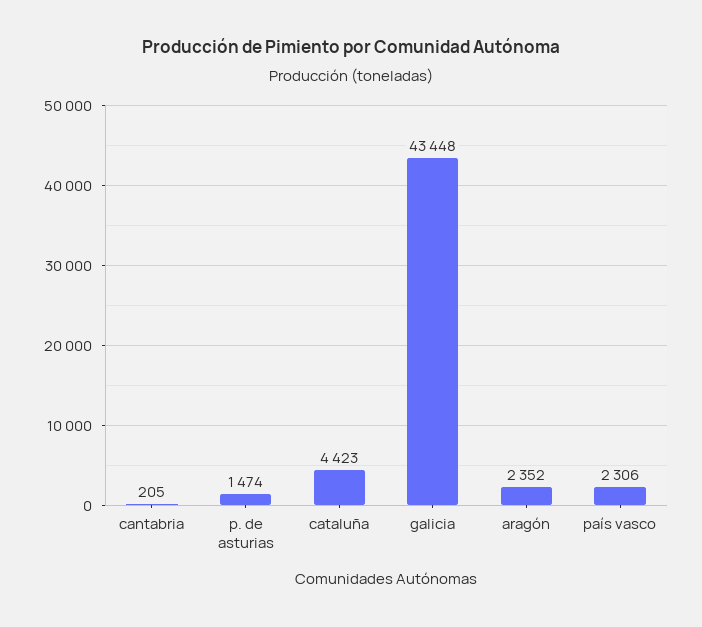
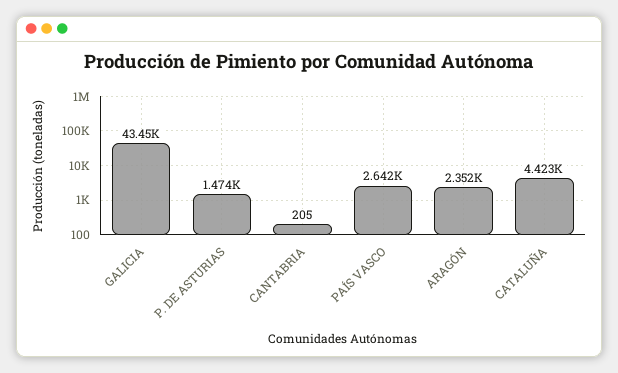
  {
    "cantabria": 205,
    "p. de asturias": 1474,
    "cataluña": 4423,
    "galicia": 43448,
    "aragón": 2352,
-   "país vasco": 2306
+   "país vasco": 2642
  }

